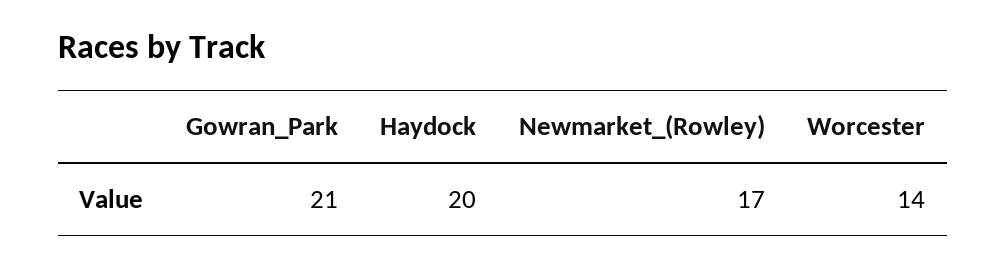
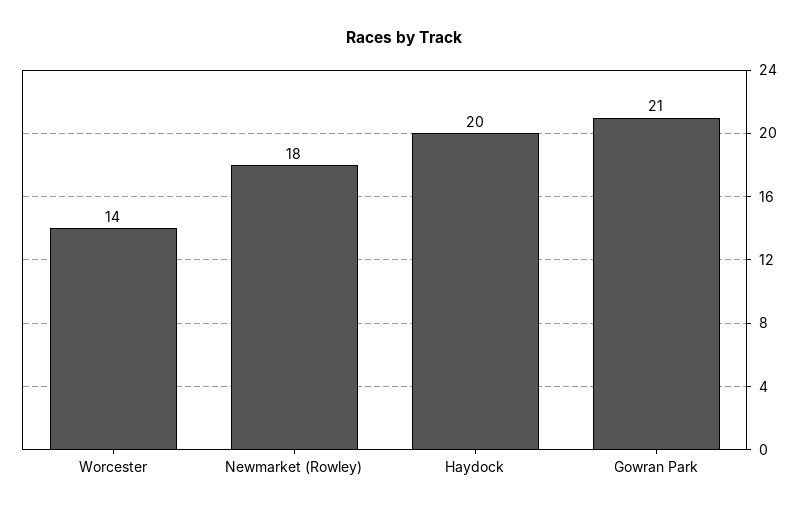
  {
    "Gowran_Park": 21,
    "Haydock": 20,
-   "Newmarket_(Rowley)": 17,
+   "Newmarket_(Rowley)": 18,
    "Worcester": 14
  }

